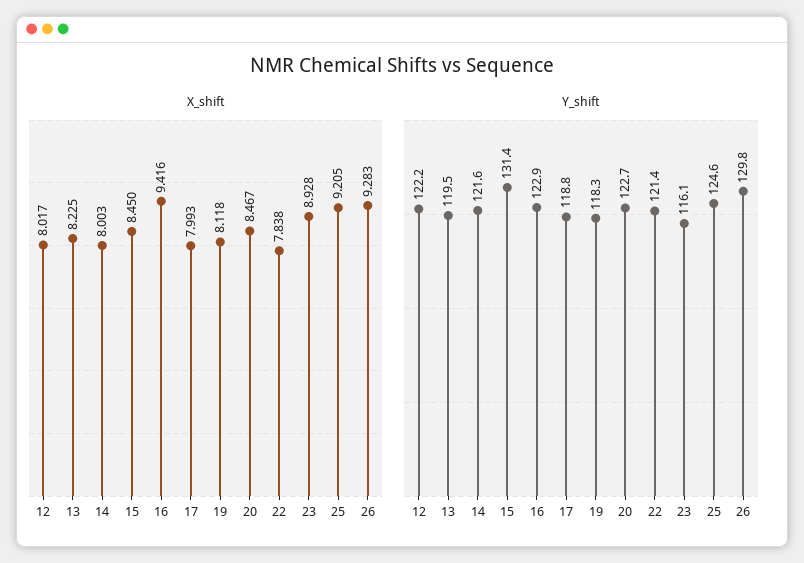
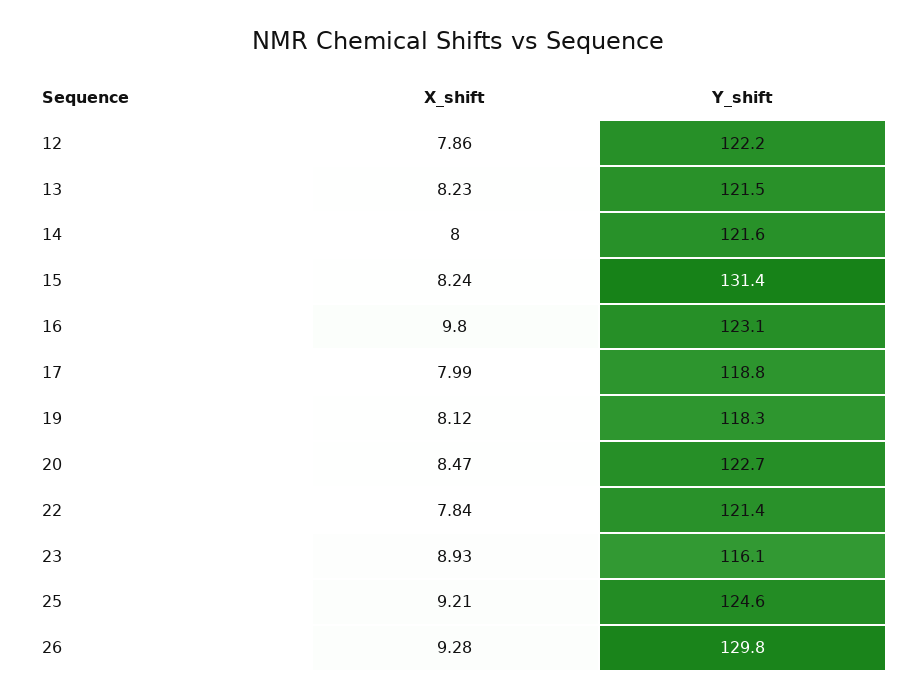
  {
    "X_shift": {
-     "12": 8.017,
+     "12": 7.86,
      "13": 8.225,
      "14": 8.003,
-     "15": 8.45,
+     "15": 8.24,
-     "16": 9.416,
+     "16": 9.8,
      "17": 7.993,
      "19": 8.118,
      "20": 8.467,
      "22": 7.838,
      "23": 8.928,
      "25": 9.205,
      "26": 9.283
    },
    "Y_shift": {
      "12": 122.2,
-     "13": 119.5,
+     "13": 121.5,
      "14": 121.6,
      "15": 131.4,
-     "16": 122.9,
+     "16": 123.1,
      "17": 118.8,
      "19": 118.3,
      "20": 122.7,
      "22": 121.4,
      "23": 116.1,
      "25": 124.6,
      "26": 129.8
    }
  }

